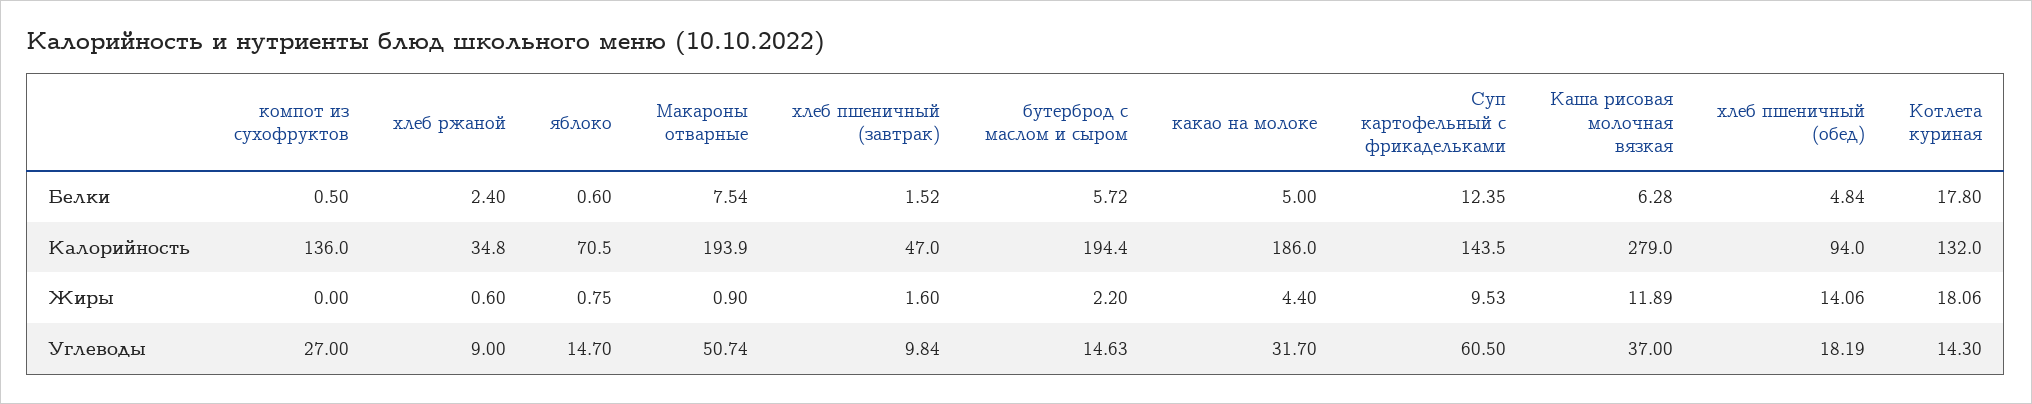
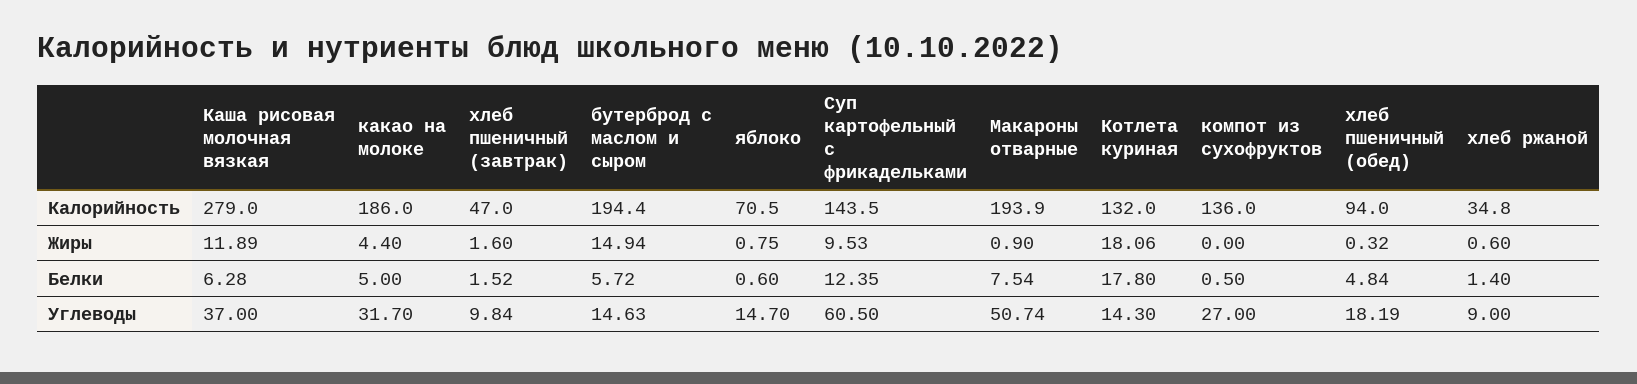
  {
    "компот из сухофруктов": {
      "Белки": 0.5,
      "Калорийность": 136,
      "Жиры": 0,
      "Углеводы": 27
    },
    "хлеб ржаной": {
-     "Белки": 2.4,
+     "Белки": 1.4,
      "Калорийность": 34.8,
      "Жиры": 0.6,
      "Углеводы": 9
    },
    "яблоко": {
      "Белки": 0.6,
      "Калорийность": 70.5,
      "Жиры": 0.75,
      "Углеводы": 14.7
    },
    "Макароны отварные": {
      "Белки": 7.54,
      "Калорийность": 193.9,
      "Жиры": 0.9,
      "Углеводы": 50.74
    },
    "хлеб пшеничный (завтрак)": {
      "Белки": 1.52,
      "Калорийность": 47,
      "Жиры": 1.6,
      "Углеводы": 9.84
    },
    "бутерброд с маслом и сыром": {
      "Белки": 5.72,
      "Калорийность": 194.4,
-     "Жиры": 2.2,
+     "Жиры": 14.94,
      "Углеводы": 14.63
    },
    "какао на молоке": {
      "Белки": 5,
      "Калорийность": 186,
      "Жиры": 4.4,
      "Углеводы": 31.7
    },
    "Суп картофельный с фрикадельками": {
      "Белки": 12.35,
      "Калорийность": 143.5,
      "Жиры": 9.53,
      "Углеводы": 60.5
    },
    "Каша рисовая молочная вязкая": {
      "Белки": 6.28,
      "Калорийность": 279,
      "Жиры": 11.89,
      "Углеводы": 37
    },
    "хлеб пшеничный (обед)": {
      "Белки": 4.84,
      "Калорийность": 94,
-     "Жиры": 14.06,
+     "Жиры": 0.32,
      "Углеводы": 18.19
    },
    "Котлета куриная": {
      "Белки": 17.8,
      "Калорийность": 132,
      "Жиры": 18.06,
      "Углеводы": 14.3
    }
  }

